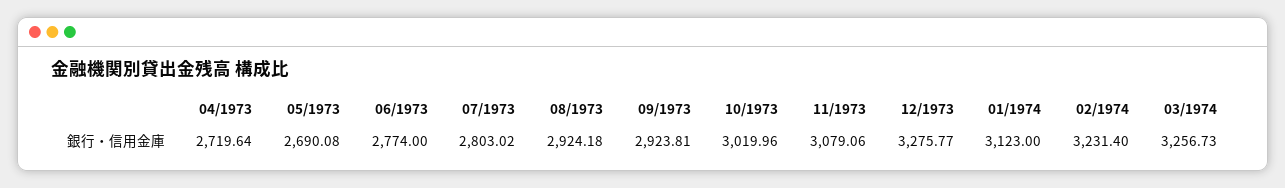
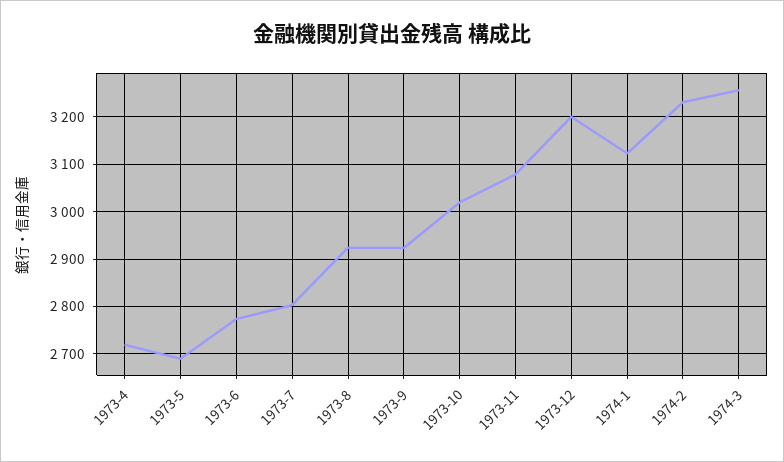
  {
    "04/1973": 2719.64,
    "05/1973": 2690.08,
    "06/1973": 2774,
    "07/1973": 2803.02,
    "08/1973": 2924.18,
    "09/1973": 2923.81,
    "10/1973": 3019.96,
    "11/1973": 3079.06,
-   "12/1973": 3275.77,
+   "12/1973": 3200,
    "01/1974": 3123,
    "02/1974": 3231.4,
    "03/1974": 3256.73
  }

